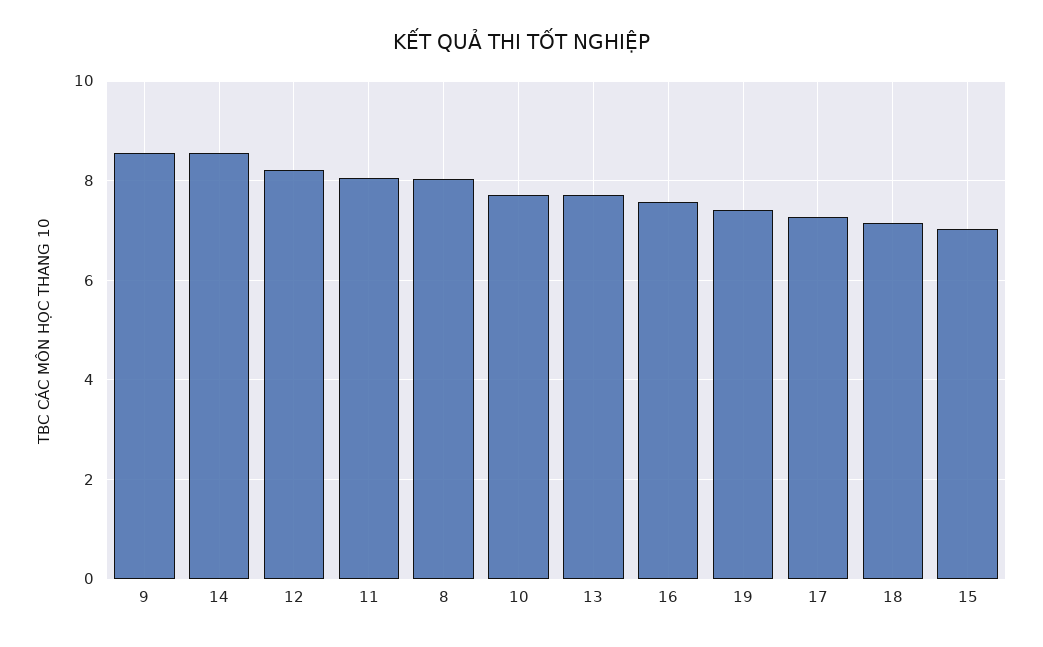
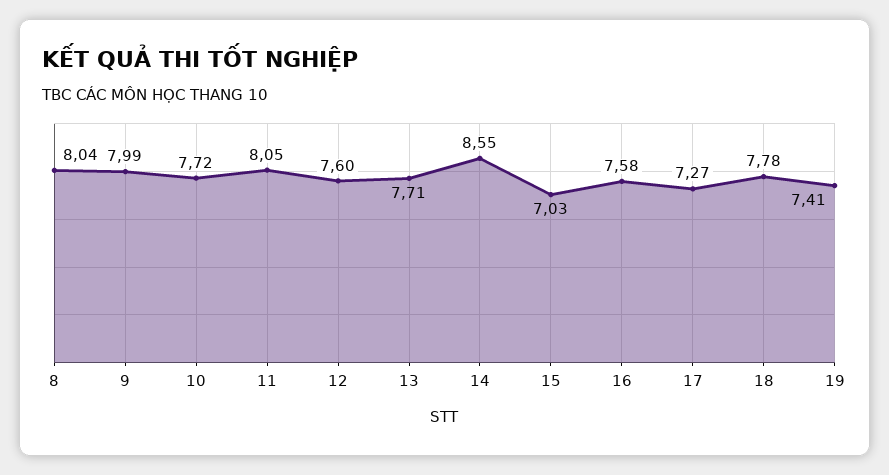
  {
-   "9": 8.6,
+   "9": 7.99,
    "14": 8.55,
-   "12": 8.2,
+   "12": 7.6,
    "11": 8.05,
    "8": 8.04,
    "10": 7.72,
    "13": 7.71,
    "16": 7.58,
    "19": 7.41,
    "17": 7.27,
-   "18": 7.2,
+   "18": 7.78,
    "15": 7.03
  }

